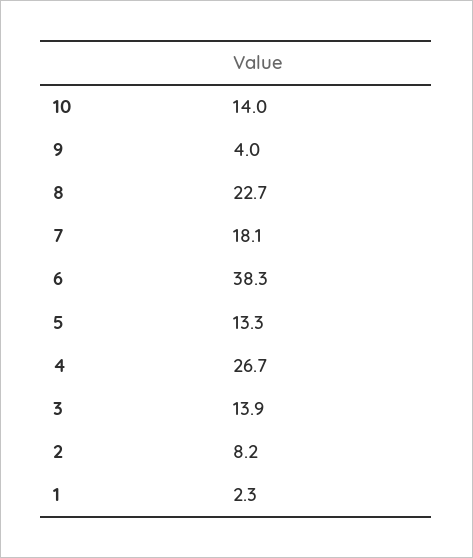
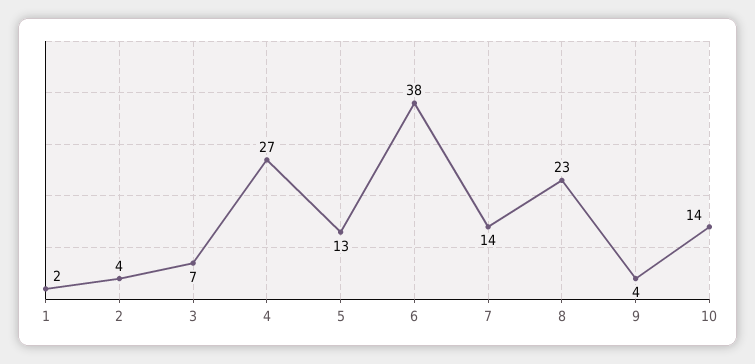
  {
    "10": 14,
    "9": 4,
    "8": 22.7,
-   "7": 18.1,
+   "7": 14,
    "6": 38.3,
    "5": 13.3,
    "4": 26.7,
-   "3": 13.9,
+   "3": 7,
-   "2": 8.2,
+   "2": 4,
    "1": 2.3
  }

